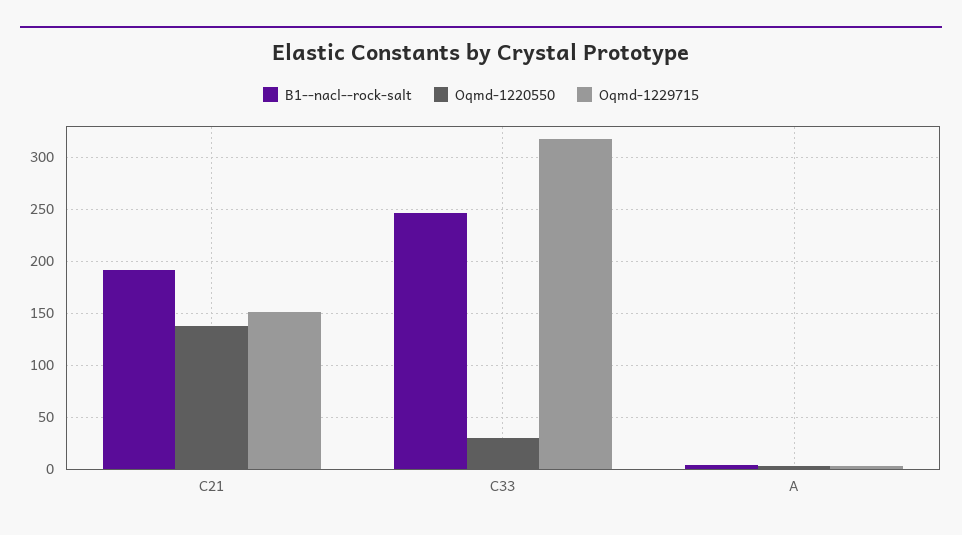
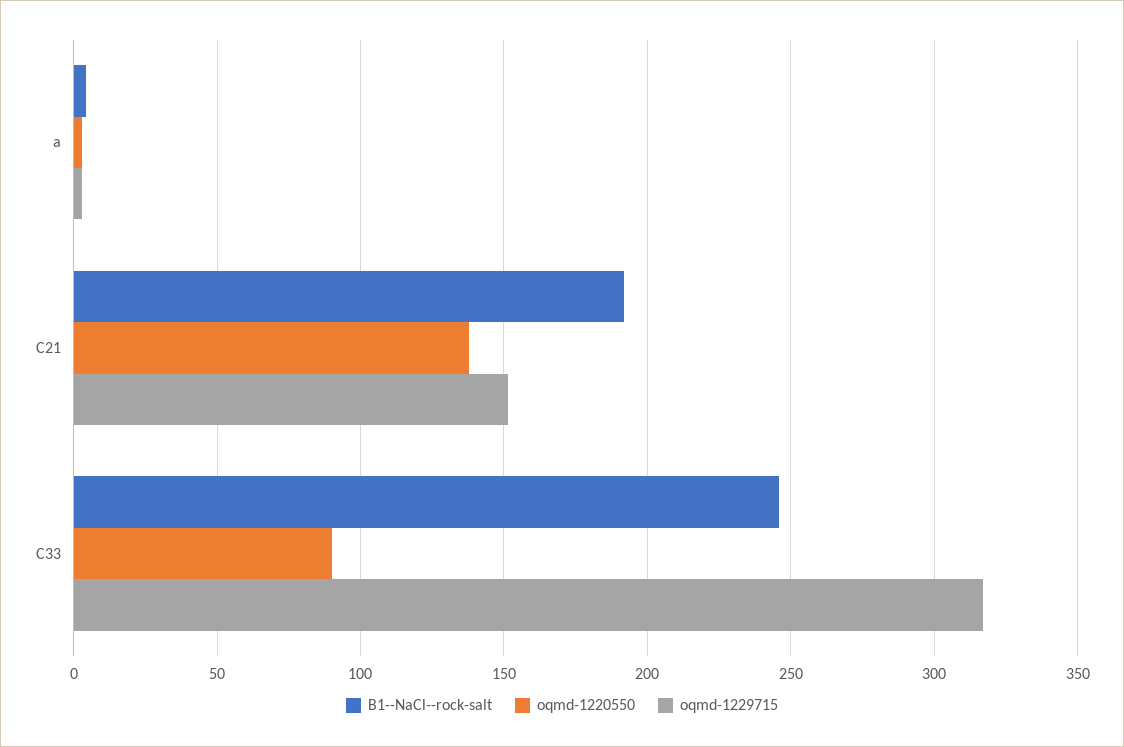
  {
    "B1--nacl--rock-salt": {
      "C21": 190,
      "C33": 245,
      "A": 5
    },
    "Oqmd-1220550": {
      "C21": 140,
-     "C33": 30,
+     "C33": 90,
      "A": 5
    },
    "Oqmd-1229715": {
      "C21": 150,
      "C33": 315,
      "A": 5
    }
  }

